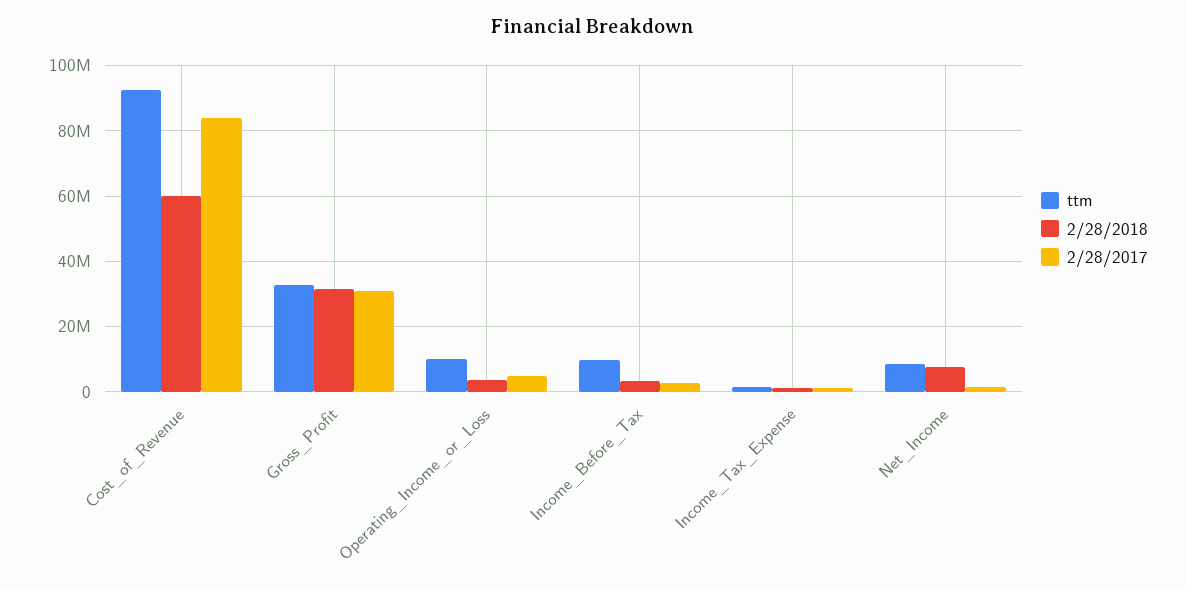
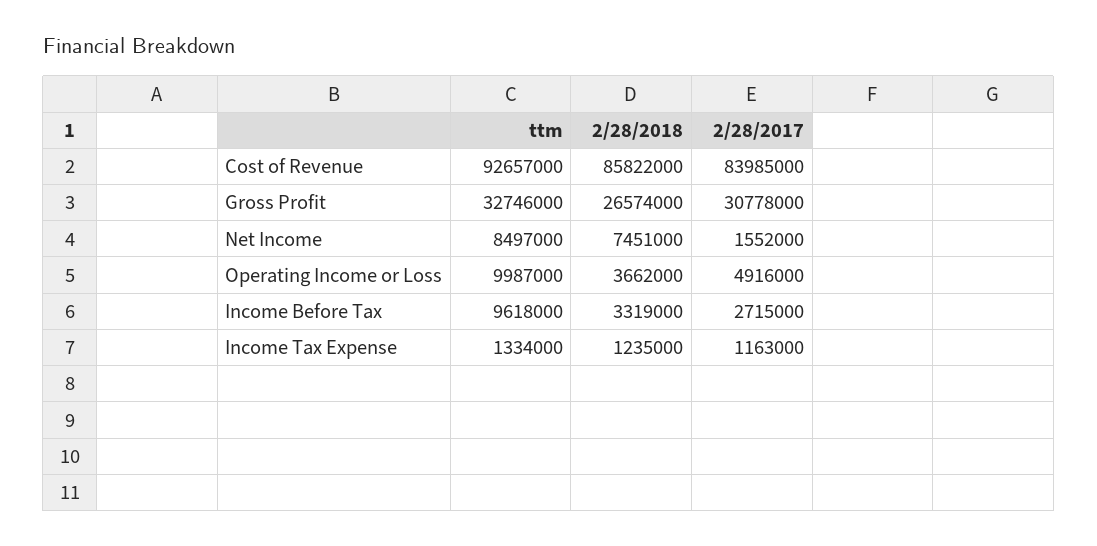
  {
    "ttm": {
      "Cost_of_Revenue": 92657000,
      "Gross_Profit": 32746000,
      "Operating_Income_or_Loss": 9987000,
      "Income_Before_Tax": 9618000,
      "Income_Tax_Expense": 1334000,
      "Net_Income": 8497000
    },
    "2/28/2018": {
-     "Cost_of_Revenue": 60000000,
+     "Cost_of_Revenue": 85822000,
-     "Gross_Profit": 32000000,
+     "Gross_Profit": 26574000,
      "Operating_Income_or_Loss": 3662000,
      "Income_Before_Tax": 3319000,
      "Income_Tax_Expense": 1235000,
      "Net_Income": 7451000
    },
    "2/28/2017": {
      "Cost_of_Revenue": 83985000,
      "Gross_Profit": 30778000,
      "Operating_Income_or_Loss": 4916000,
      "Income_Before_Tax": 2715000,
      "Income_Tax_Expense": 1163000,
      "Net_Income": 1552000
    }
  }

